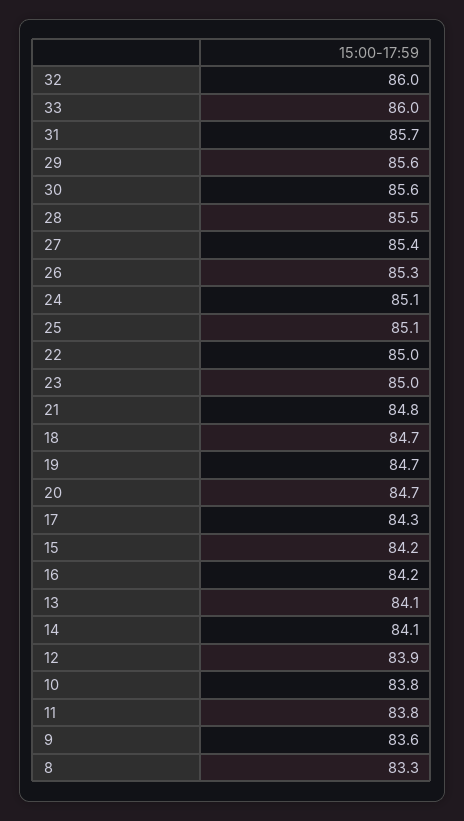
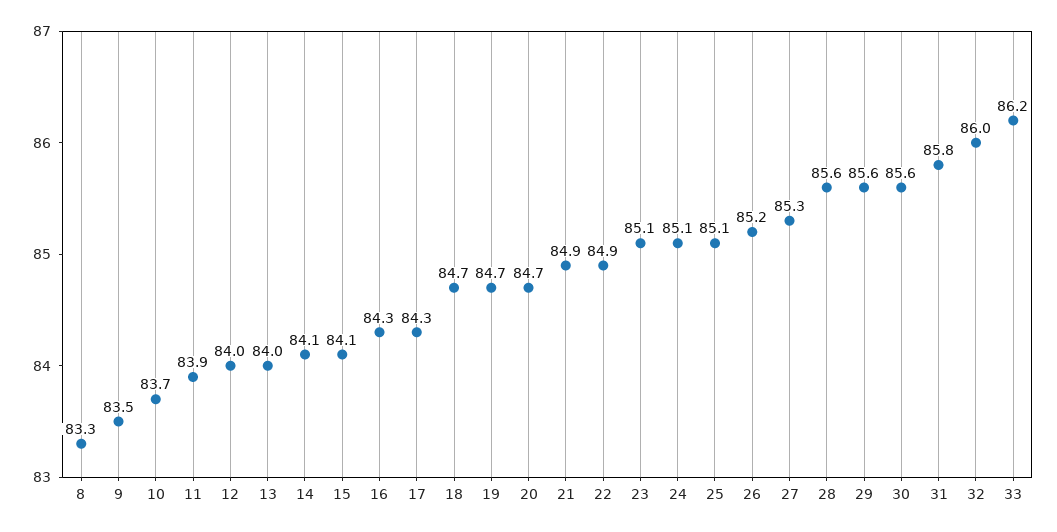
  {
    "32": 86,
-   "33": 86,
+   "33": 86.2,
-   "31": 85.7,
+   "31": 85.8,
    "29": 85.6,
    "30": 85.6,
-   "28": 85.5,
+   "28": 85.6,
-   "27": 85.4,
+   "27": 85.3,
-   "26": 85.3,
+   "26": 85.2,
    "24": 85.1,
    "25": 85.1,
-   "22": 85,
+   "22": 84.9,
-   "23": 85,
+   "23": 85.1,
-   "21": 84.8,
+   "21": 84.9,
    "18": 84.7,
    "19": 84.7,
    "20": 84.7,
    "17": 84.3,
-   "15": 84.2,
+   "15": 84.1,
-   "16": 84.2,
+   "16": 84.3,
-   "13": 84.1,
+   "13": 84,
    "14": 84.1,
-   "12": 83.9,
+   "12": 84,
-   "10": 83.8,
+   "10": 83.7,
-   "11": 83.8,
+   "11": 83.9,
-   "9": 83.6,
+   "9": 83.5,
    "8": 83.3
  }

